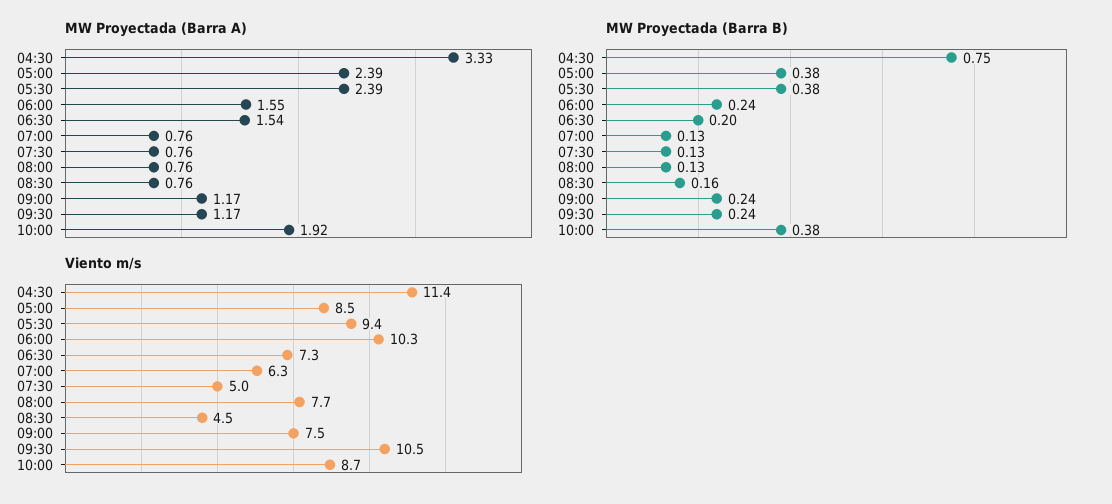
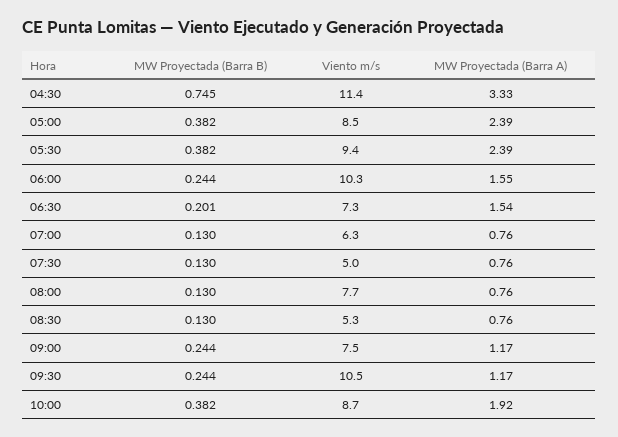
  {
    "MW Proyectada (Barra A)": {
      "04:30": 3.33,
      "05:00": 2.39,
      "05:30": 2.39,
      "06:00": 1.55,
      "06:30": 1.54,
      "07:00": 0.76,
      "07:30": 0.76,
      "08:00": 0.76,
      "08:30": 0.76,
      "09:00": 1.17,
      "09:30": 1.17,
      "10:00": 1.92
    },
    "MW Proyectada (Barra B)": {
      "04:30": 0.745,
      "05:00": 0.382,
      "05:30": 0.382,
      "06:00": 0.244,
      "06:30": 0.201,
      "07:00": 0.13,
      "07:30": 0.13,
      "08:00": 0.13,
-     "08:30": 0.16,
+     "08:30": 0.13,
      "09:00": 0.244,
      "09:30": 0.244,
      "10:00": 0.382
    },
    "Viento m/s": {
      "04:30": 11.4,
      "05:00": 8.5,
      "05:30": 9.4,
      "06:00": 10.3,
      "06:30": 7.3,
      "07:00": 6.3,
      "07:30": 5,
      "08:00": 7.7,
-     "08:30": 4.5,
+     "08:30": 5.3,
      "09:00": 7.5,
      "09:30": 10.5,
      "10:00": 8.7
    }
  }

